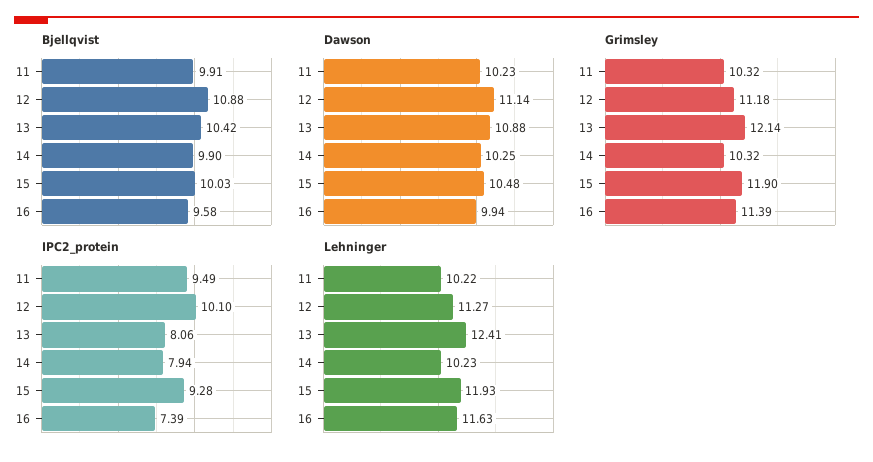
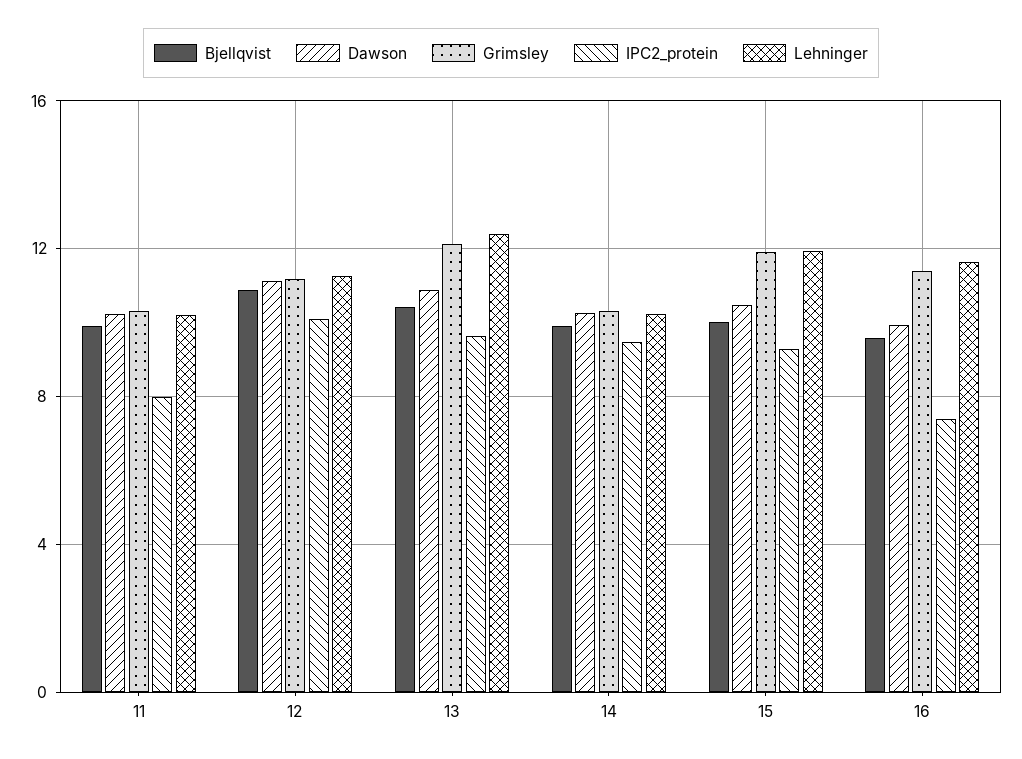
  {
    "Bjellqvist": {
      "11": 9.91,
      "12": 10.88,
      "13": 10.42,
      "14": 9.9,
      "15": 10.03,
      "16": 9.58
    },
    "Dawson": {
      "11": 10.23,
      "12": 11.14,
      "13": 10.88,
      "14": 10.25,
      "15": 10.48,
      "16": 9.94
    },
    "Grimsley": {
      "11": 10.32,
      "12": 11.18,
      "13": 12.14,
      "14": 10.32,
      "15": 11.9,
      "16": 11.39
    },
    "IPC2_protein": {
-     "11": 9.49,
+     "11": 8,
      "12": 10.1,
-     "13": 8.06,
+     "13": 9.5,
-     "14": 7.94,
+     "14": 9.5,
      "15": 9.28,
      "16": 7.39
    },
    "Lehninger": {
      "11": 10.22,
      "12": 11.27,
      "13": 12.41,
      "14": 10.23,
      "15": 11.93,
      "16": 11.63
    }
  }

